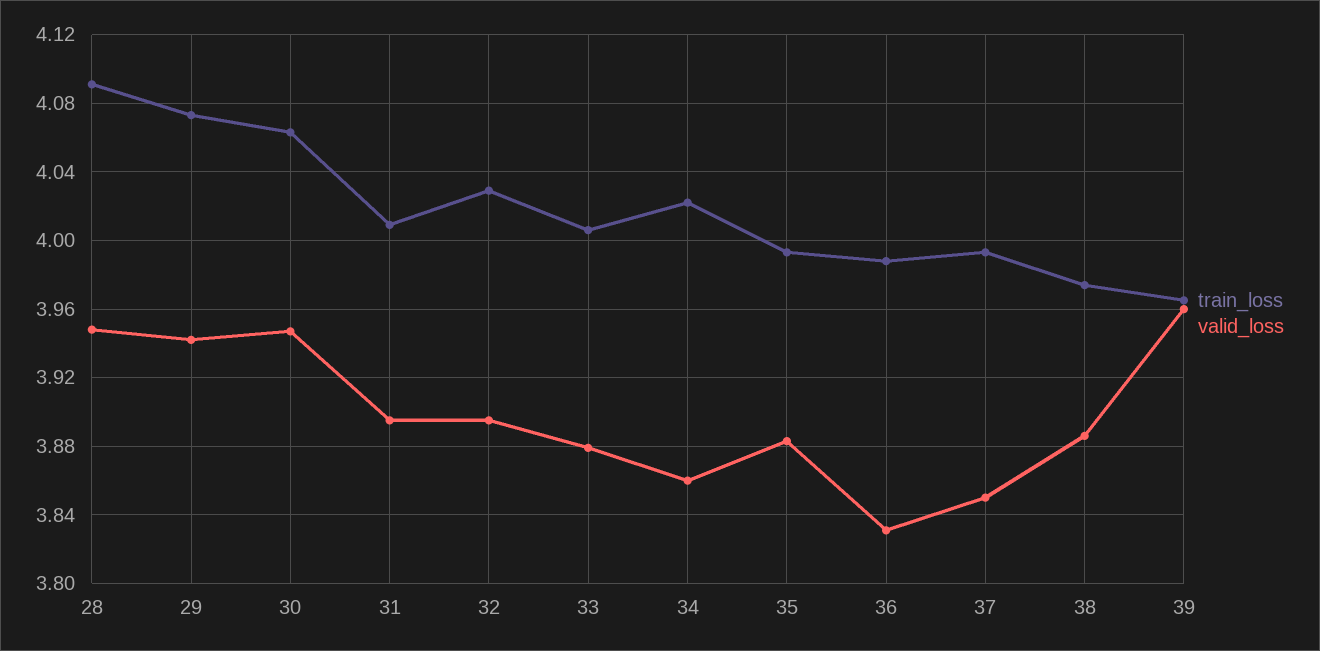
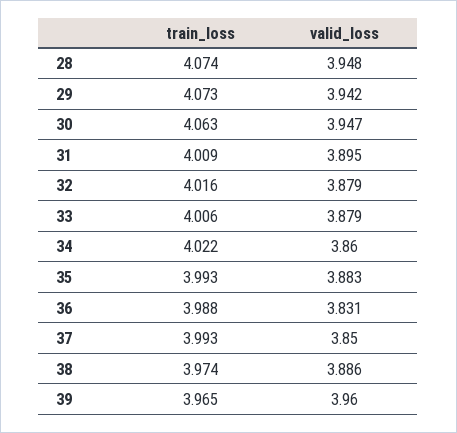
  {
    "train_loss": {
-     "28": 4.09,
+     "28": 4.074,
      "29": 4.073,
      "30": 4.063,
      "31": 4.009,
-     "32": 4.03,
+     "32": 4.016,
      "33": 4.006,
      "34": 4.022,
      "35": 3.993,
      "36": 3.988,
      "37": 3.993,
      "38": 3.974,
      "39": 3.965
    },
    "valid_loss": {
      "28": 3.948,
      "29": 3.942,
      "30": 3.947,
      "31": 3.895,
-     "32": 3.895,
+     "32": 3.879,
      "33": 3.879,
      "34": 3.86,
      "35": 3.883,
      "36": 3.831,
      "37": 3.85,
      "38": 3.886,
      "39": 3.96
    }
  }

